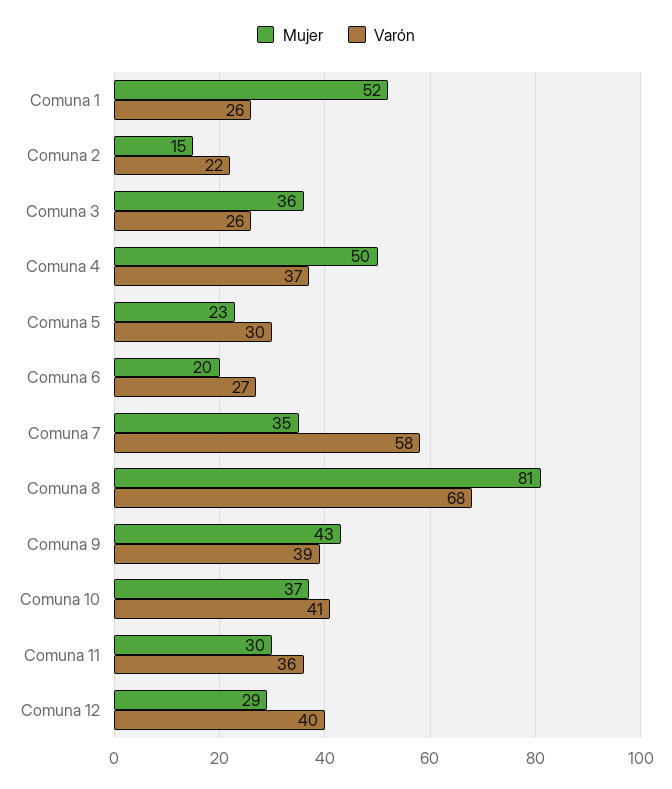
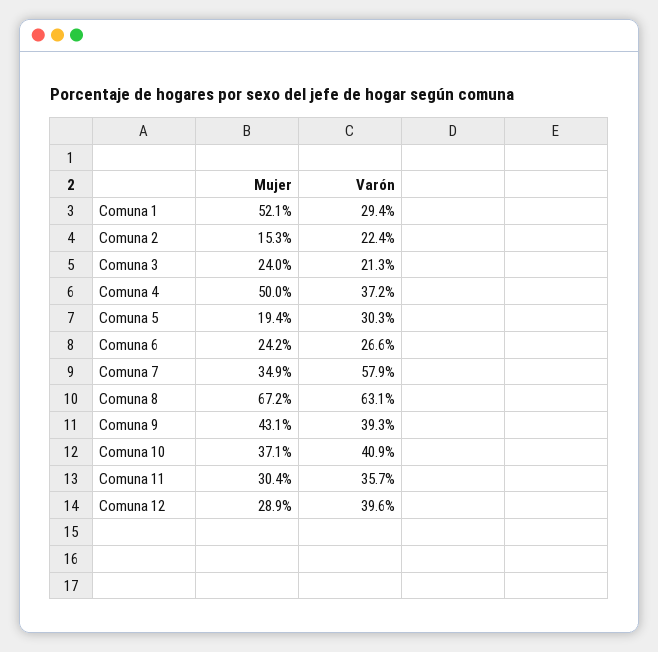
  {
    "Mujer": {
      "Comuna 1": 52.1,
      "Comuna 2": 15.3,
-     "Comuna 3": 36,
+     "Comuna 3": 24,
      "Comuna 4": 50,
-     "Comuna 5": 23,
+     "Comuna 5": 19.4,
-     "Comuna 6": 20,
+     "Comuna 6": 24.2,
      "Comuna 7": 34.9,
-     "Comuna 8": 81,
+     "Comuna 8": 67.2,
      "Comuna 9": 43.1,
      "Comuna 10": 37.1,
      "Comuna 11": 30.4,
      "Comuna 12": 28.9
    },
    "Varón": {
-     "Comuna 1": 26,
+     "Comuna 1": 29.4,
      "Comuna 2": 22.4,
-     "Comuna 3": 26,
+     "Comuna 3": 21.3,
      "Comuna 4": 37.2,
      "Comuna 5": 30.3,
      "Comuna 6": 26.6,
      "Comuna 7": 57.9,
-     "Comuna 8": 68,
+     "Comuna 8": 63.1,
      "Comuna 9": 39.3,
      "Comuna 10": 40.9,
      "Comuna 11": 35.7,
      "Comuna 12": 39.6
    }
  }

